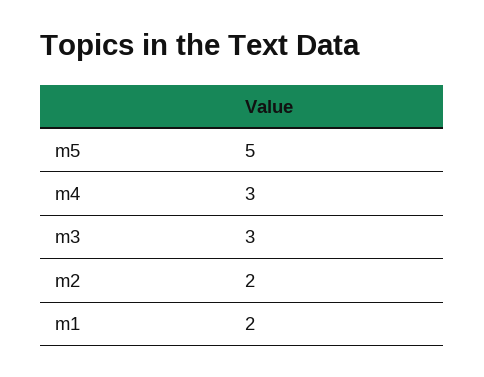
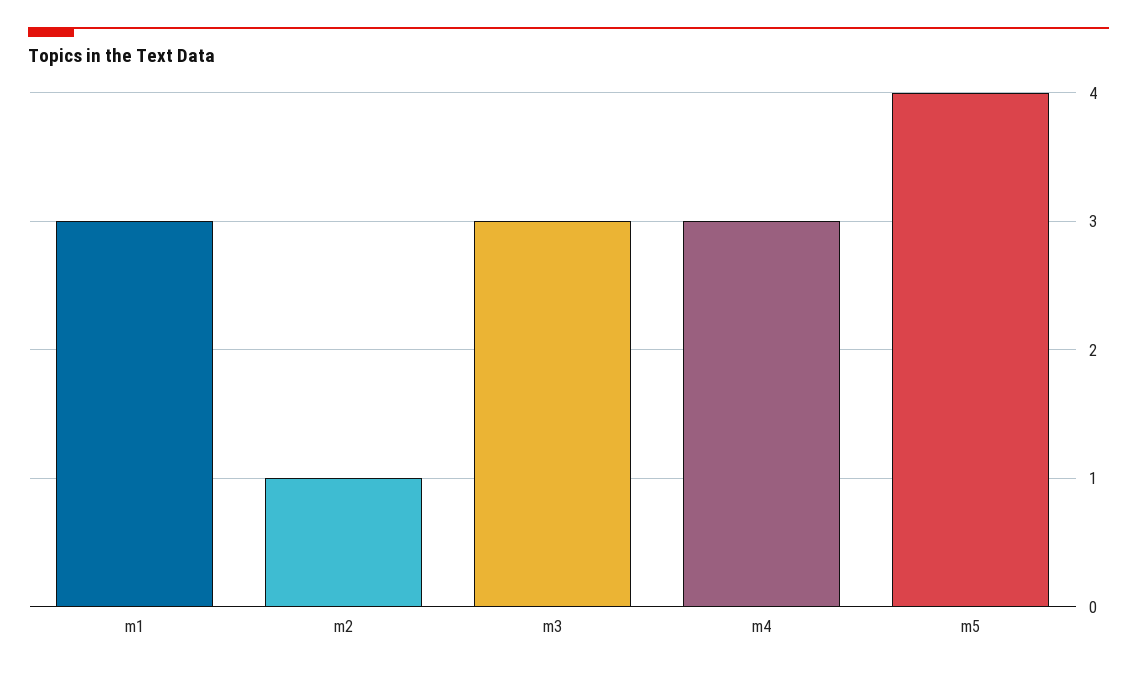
  {
-   "m5": 5,
+   "m5": 4,
    "m4": 3,
    "m3": 3,
-   "m2": 2,
+   "m2": 1,
-   "m1": 2
+   "m1": 3
  }

